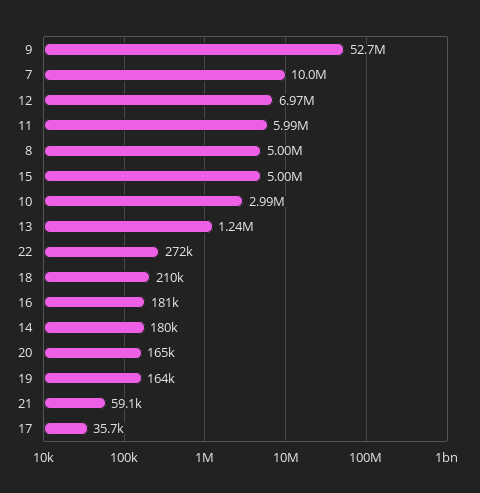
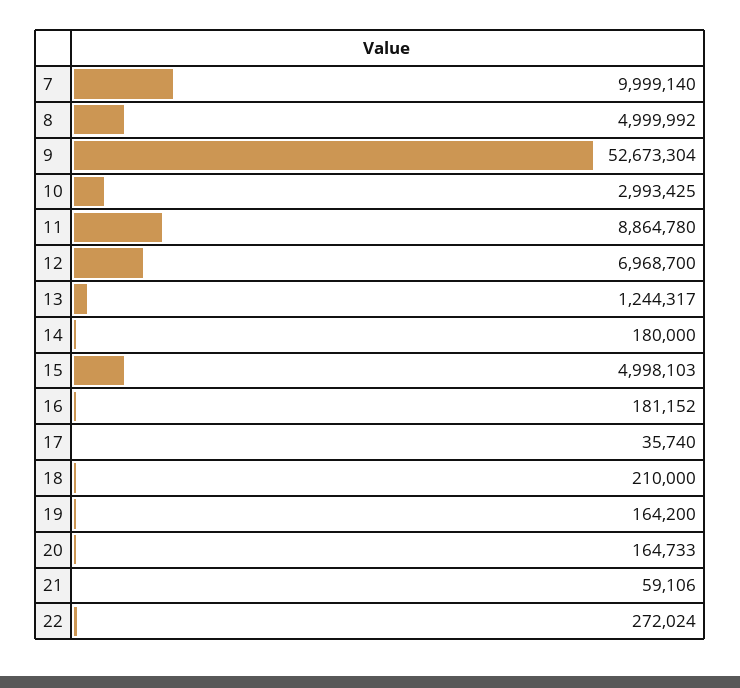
  {
    "9": 52673304,
    "7": 9999140,
    "12": 6968700,
-   "11": 5990000,
+   "11": 8864780,
    "8": 4999992,
    "15": 4998103,
    "10": 2993425,
    "13": 1244317,
    "22": 272024,
    "18": 210000,
    "16": 181152,
    "14": 180000,
    "20": 164733,
    "19": 164200,
    "21": 59106,
    "17": 35740
  }

